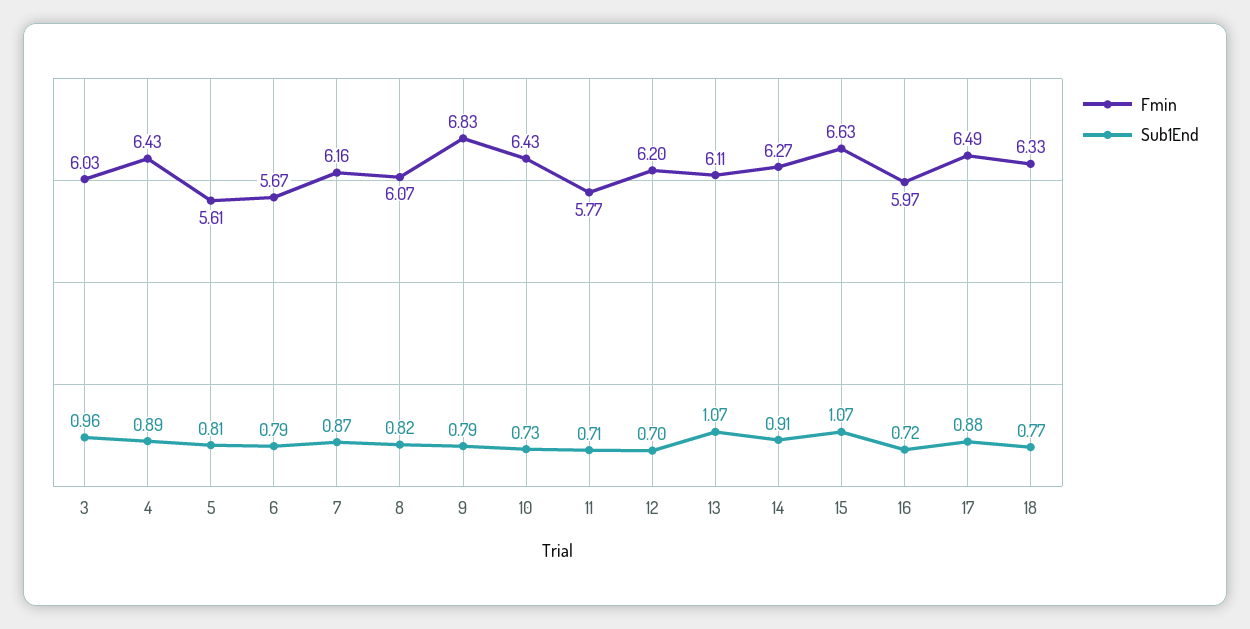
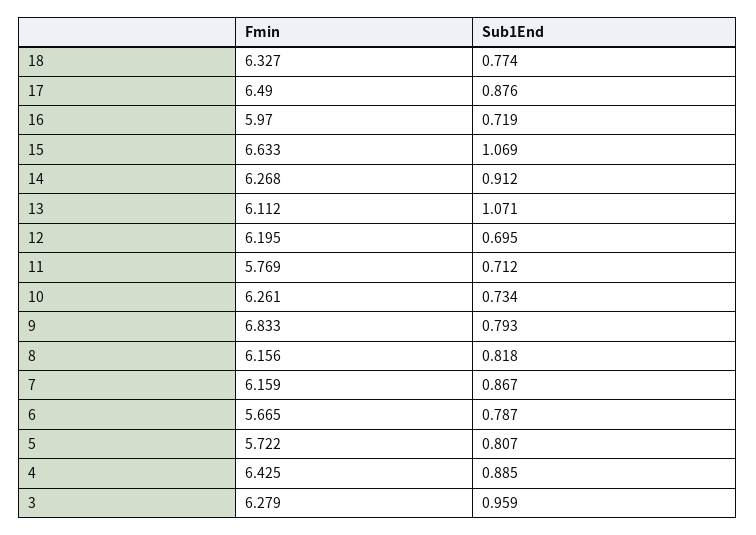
  {
    "Fmin": {
-     "3": 6.03,
+     "3": 6.279,
      "4": 6.425,
-     "5": 5.61,
+     "5": 5.722,
      "6": 5.665,
      "7": 6.159,
-     "8": 6.07,
+     "8": 6.156,
      "9": 6.833,
-     "10": 6.43,
+     "10": 6.261,
      "11": 5.769,
      "12": 6.195,
      "13": 6.112,
      "14": 6.268,
      "15": 6.633,
      "16": 5.97,
      "17": 6.49,
      "18": 6.327
    },
    "Sub1End": {
      "3": 0.959,
      "4": 0.885,
      "5": 0.807,
      "6": 0.787,
      "7": 0.867,
      "8": 0.818,
      "9": 0.793,
      "10": 0.734,
      "11": 0.712,
      "12": 0.695,
      "13": 1.071,
      "14": 0.912,
      "15": 1.069,
      "16": 0.719,
      "17": 0.876,
      "18": 0.774
    }
  }

